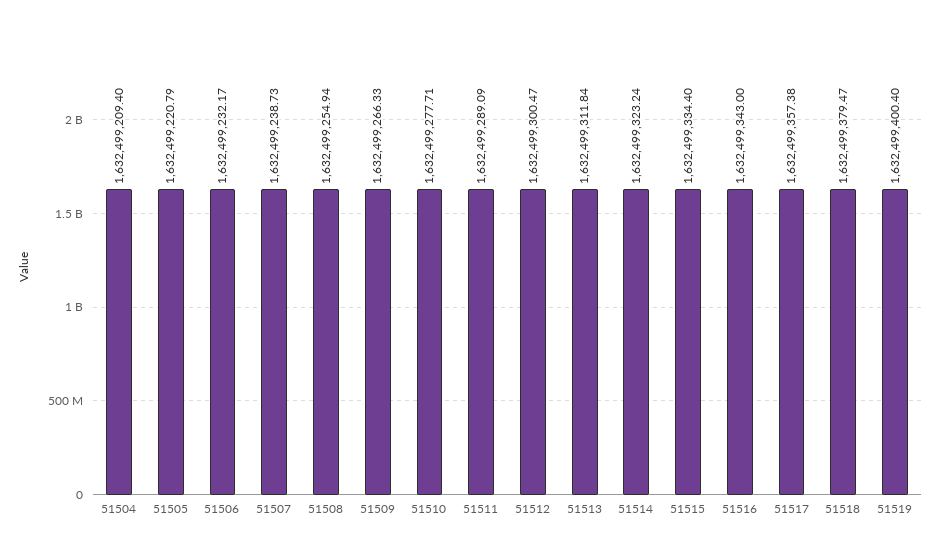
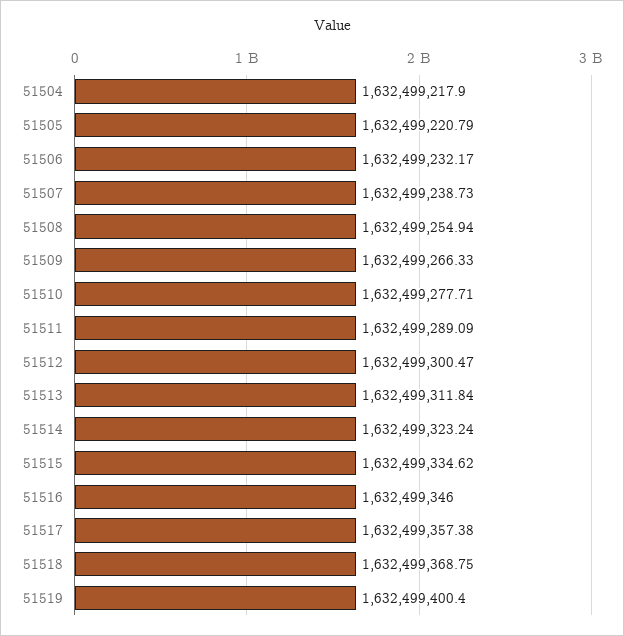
  {
-   "51504": 1632499209.4,
+   "51504": 1632499217.9,
    "51505": 1632499220.79,
    "51506": 1632499232.17,
    "51507": 1632499238.73,
    "51508": 1632499254.94,
    "51509": 1632499266.33,
    "51510": 1632499277.71,
    "51511": 1632499289.09,
    "51512": 1632499300.47,
    "51513": 1632499311.84,
    "51514": 1632499323.24,
-   "51515": 1632499334.4,
+   "51515": 1632499334.62,
-   "51516": 1632499343,
+   "51516": 1632499346,
    "51517": 1632499357.38,
-   "51518": 1632499379.47,
+   "51518": 1632499368.75,
    "51519": 1632499400.4
  }

